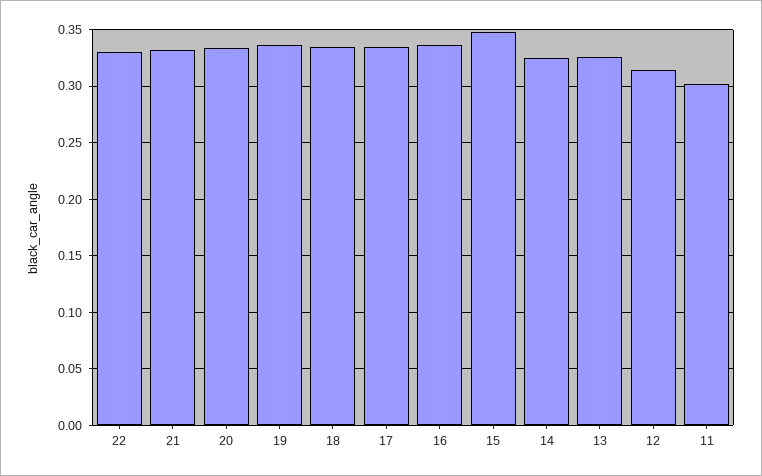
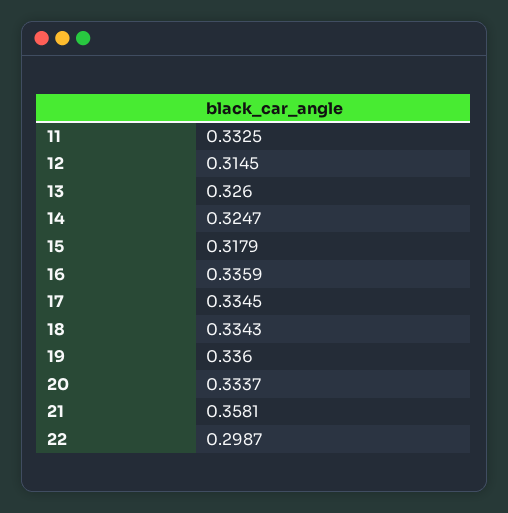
  {
-   "22": 0.33,
+   "22": 0.2987,
-   "21": 0.33,
+   "21": 0.3581,
    "20": 0.3337,
    "19": 0.336,
    "18": 0.3343,
    "17": 0.3345,
    "16": 0.3359,
-   "15": 0.35,
+   "15": 0.3179,
    "14": 0.3247,
    "13": 0.326,
    "12": 0.3145,
-   "11": 0.3
+   "11": 0.3325
  }

